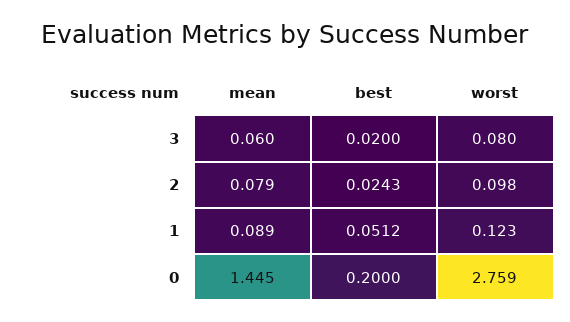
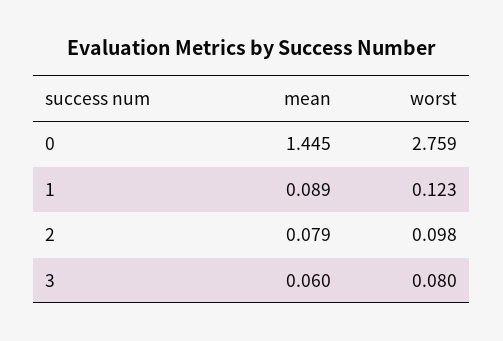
  {
    "mean": {
      "3": 0.06,
      "2": 0.079,
      "1": 0.089,
      "0": 1.445
    },
-   "best": {
-     "3": 0.02,
-     "2": 0.0243,
-     "1": 0.0512,
-     "0": 0.2
-   },
    "worst": {
      "3": 0.08,
      "2": 0.098,
      "1": 0.123,
      "0": 2.759
    }
  }

